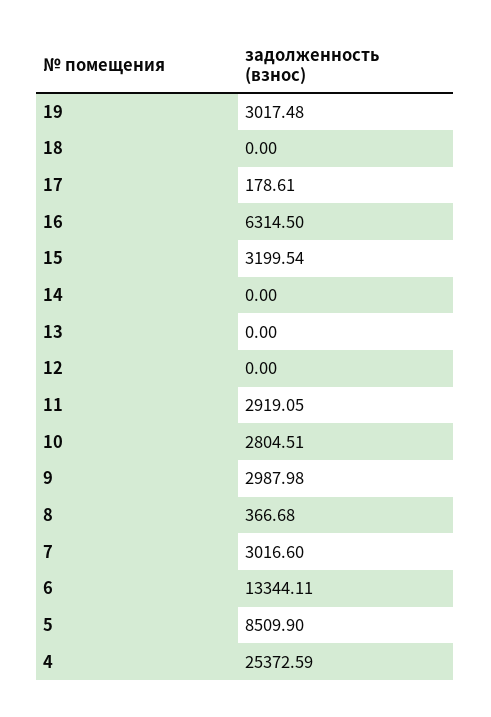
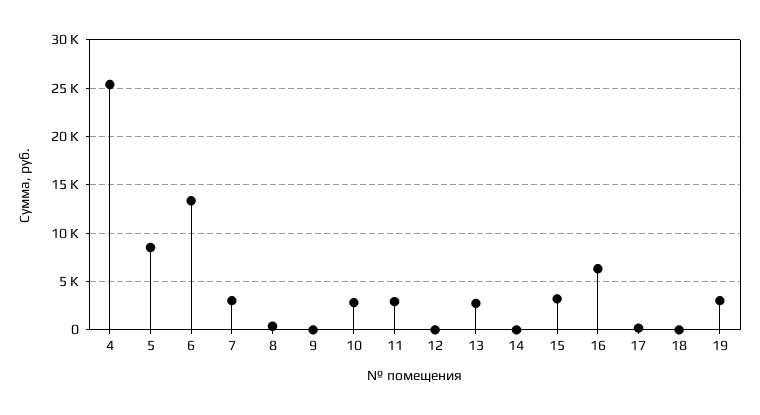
  {
    "19": 3017.48,
    "18": 0,
    "17": 178.61,
    "16": 6314.5,
    "15": 3199.54,
    "14": 0,
-   "13": 0,
+   "13": 3000,
    "12": 0,
    "11": 2919.05,
    "10": 2804.51,
-   "9": 2987.98,
+   "9": 0,
    "8": 366.68,
    "7": 3016.6,
    "6": 13344.11,
    "5": 8509.9,
    "4": 25372.59
  }

